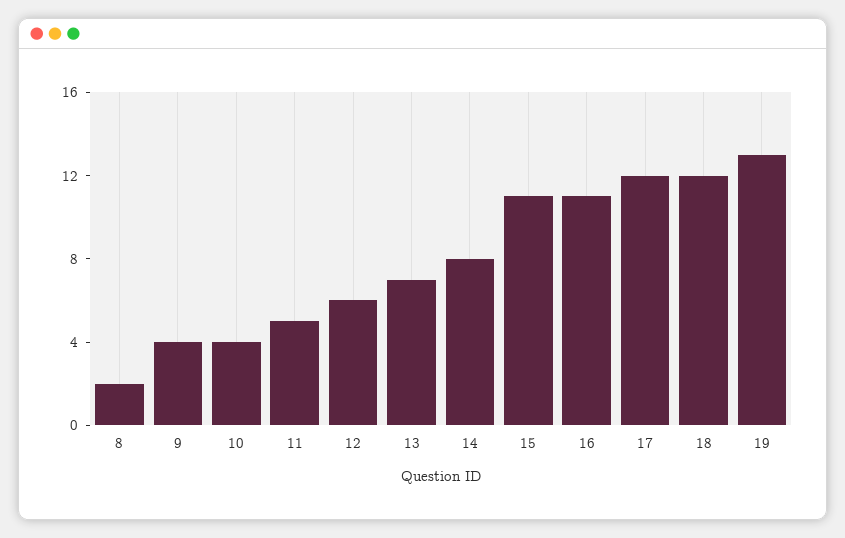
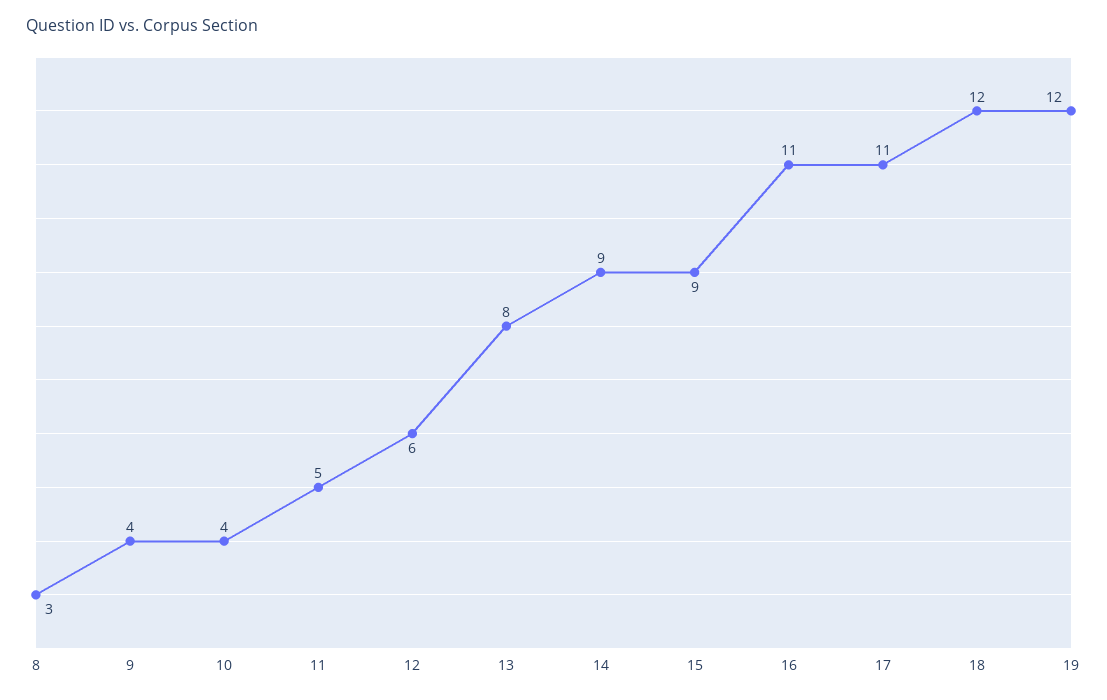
  {
-   "8": 2,
+   "8": 3,
    "9": 4,
    "10": 4,
    "11": 5,
    "12": 6,
-   "13": 7,
+   "13": 8,
-   "14": 8,
+   "14": 9,
-   "15": 11,
+   "15": 9,
    "16": 11,
-   "17": 12,
+   "17": 11,
    "18": 12,
-   "19": 13
+   "19": 12
  }

